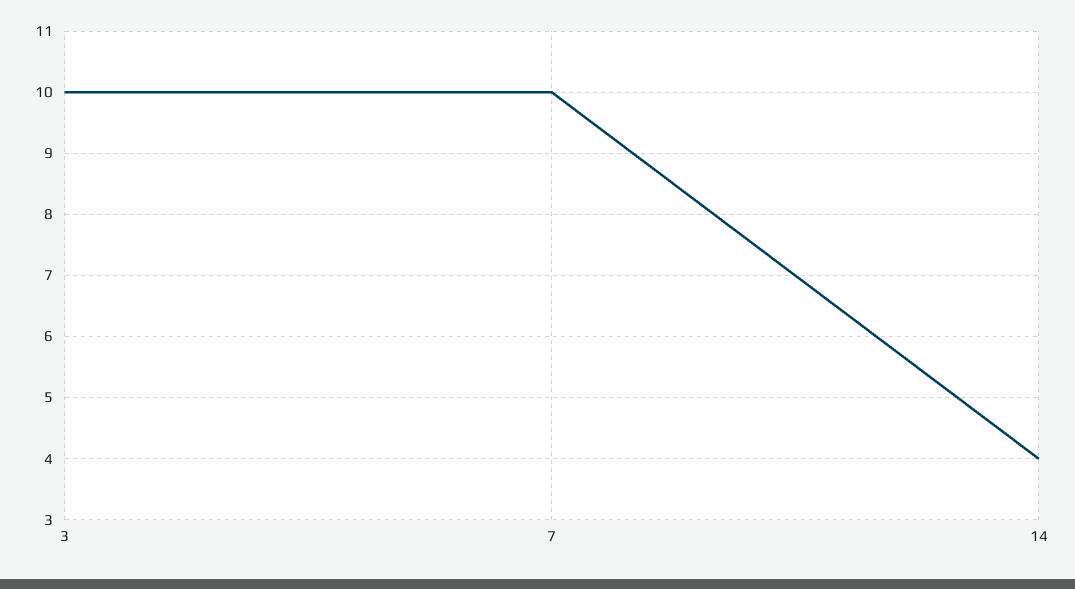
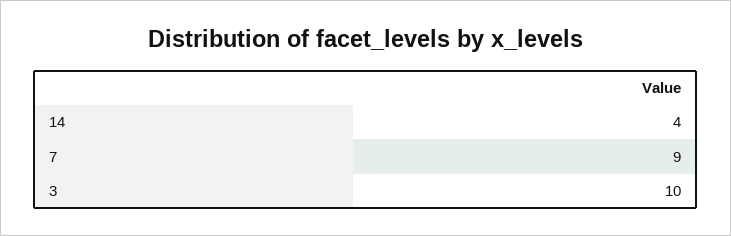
  {
    "3": 10,
-   "7": 10,
+   "7": 9,
    "14": 4
  }

